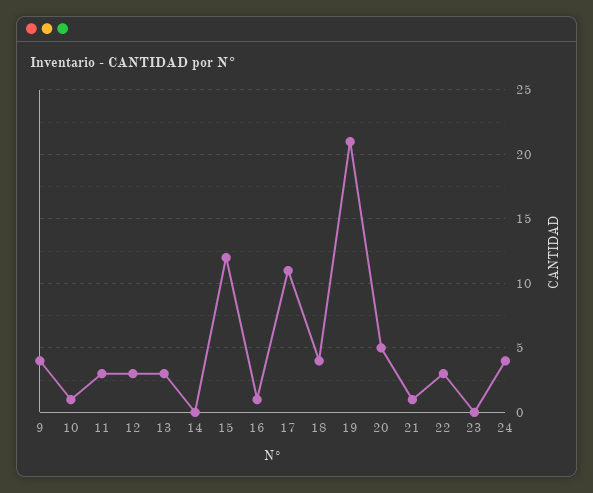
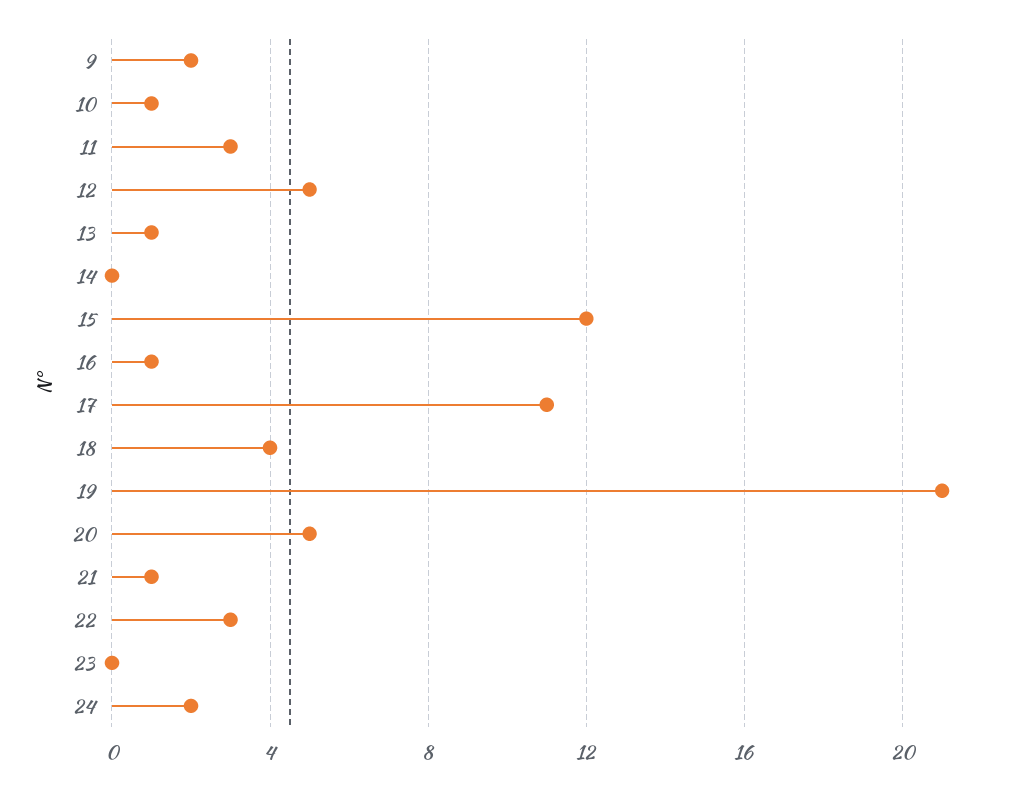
  {
-   "9": 4,
+   "9": 2,
    "10": 1,
    "11": 3,
-   "12": 3,
+   "12": 5,
-   "13": 3,
+   "13": 1,
    "14": 0,
    "15": 12,
    "16": 1,
    "17": 11,
    "18": 4,
    "19": 21,
    "20": 5,
    "21": 1,
    "22": 3,
    "23": 0,
-   "24": 4
+   "24": 2
  }

